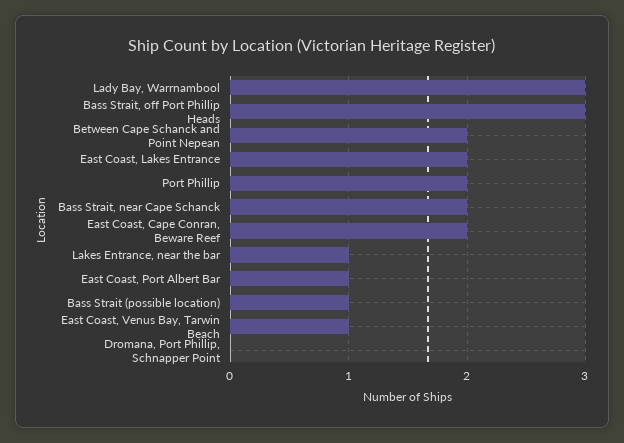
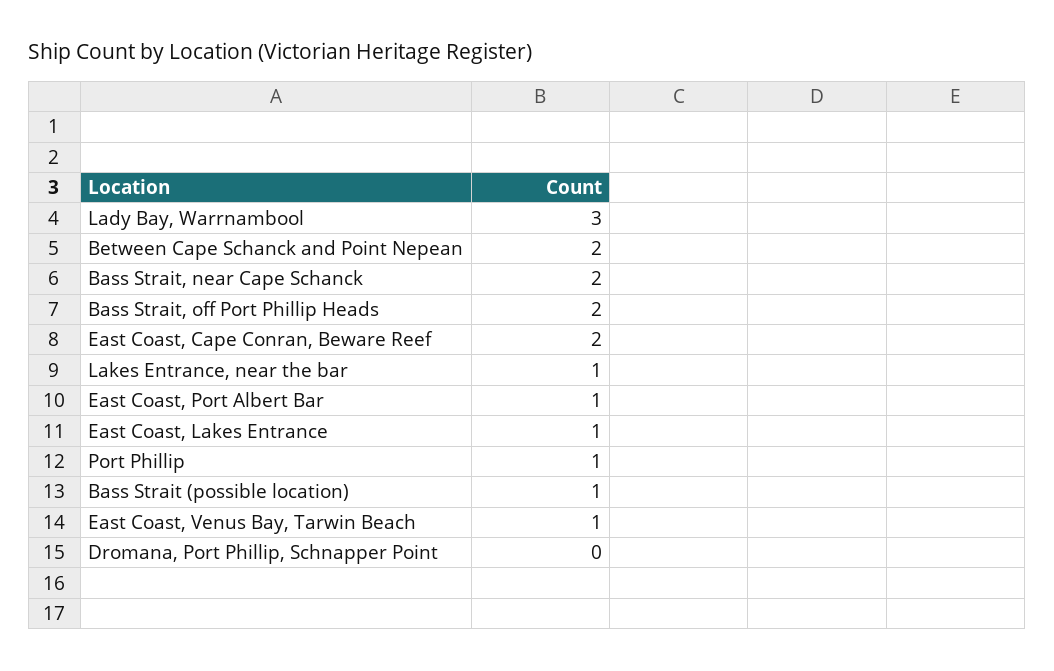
  {
    "Lady Bay, Warrnambool": 3,
-   "Bass Strait, off Port Phillip Heads": 3,
+   "Bass Strait, off Port Phillip Heads": 2,
    "Between Cape Schanck and Point Nepean": 2,
-   "East Coast, Lakes Entrance": 2,
+   "East Coast, Lakes Entrance": 1,
-   "Port Phillip": 2,
+   "Port Phillip": 1,
    "Bass Strait, near Cape Schanck": 2,
    "East Coast, Cape Conran, Beware Reef": 2,
    "Lakes Entrance, near the bar": 1,
    "East Coast, Port Albert Bar": 1,
    "Bass Strait (possible location)": 1,
    "East Coast, Venus Bay, Tarwin Beach": 1,
    "Dromana, Port Phillip, Schnapper Point": 0
  }

